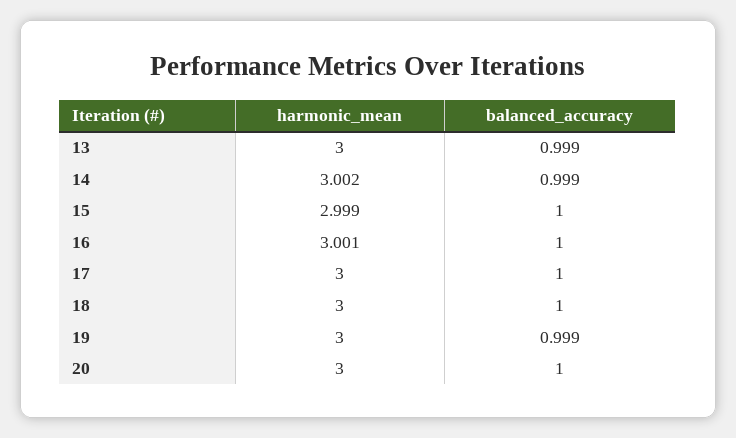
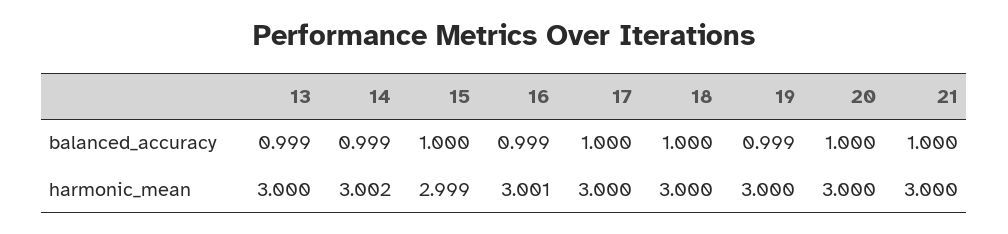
  {
    "harmonic_mean": {
      "13": 3,
      "14": 3.002,
      "15": 2.999,
      "16": 3.001,
      "17": 3,
      "18": 3,
      "19": 3,
-     "20": 3
+     "20": 3,
+     "21": 3
    },
    "balanced_accuracy": {
      "13": 0.999,
      "14": 0.999,
      "15": 1,
-     "16": 1,
+     "16": 0.999,
      "17": 1,
      "18": 1,
      "19": 0.999,
-     "20": 1
+     "20": 1,
+     "21": 1
    }
  }

